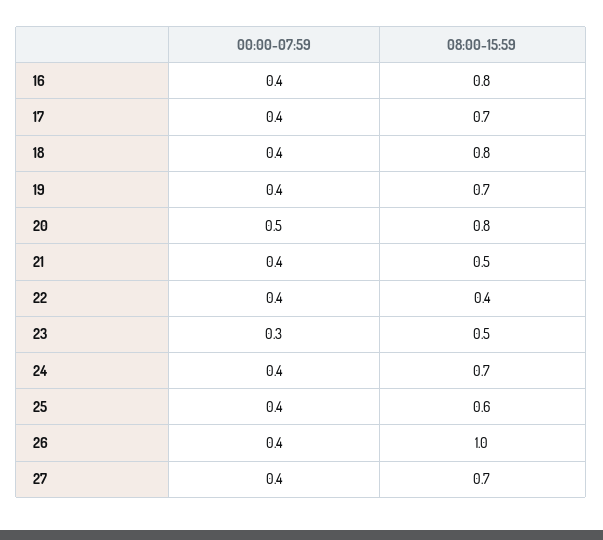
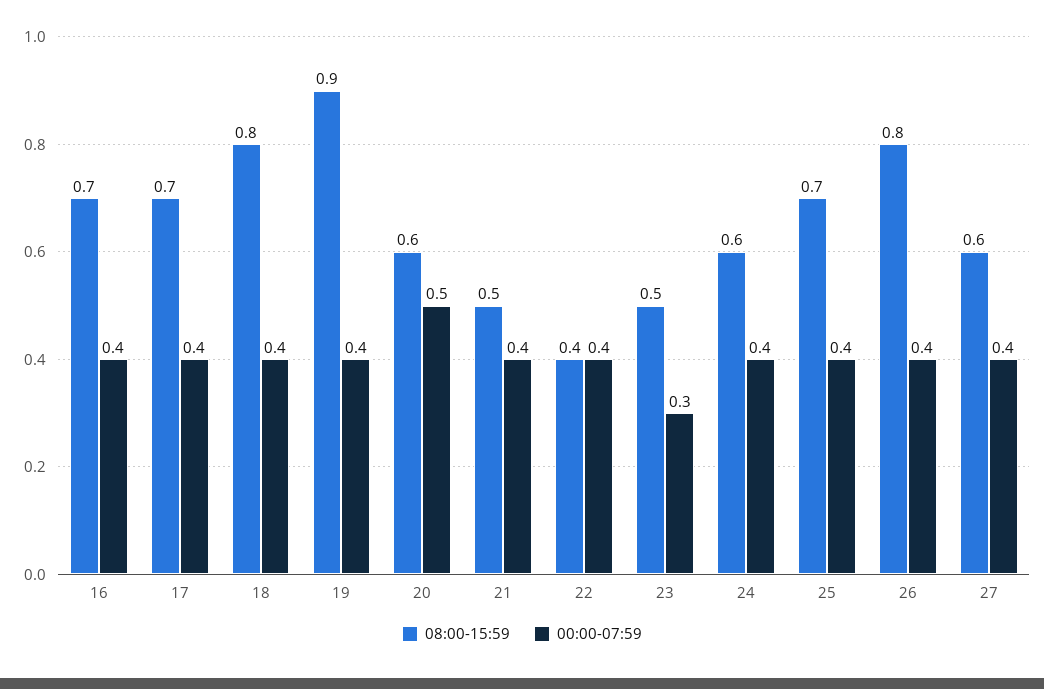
  {
    "00:00-07:59": {
      "16": 0.4,
      "17": 0.4,
      "18": 0.4,
      "19": 0.4,
      "20": 0.5,
      "21": 0.4,
      "22": 0.4,
      "23": 0.3,
      "24": 0.4,
      "25": 0.4,
      "26": 0.4,
      "27": 0.4
    },
    "08:00-15:59": {
-     "16": 0.8,
+     "16": 0.7,
      "17": 0.7,
      "18": 0.8,
-     "19": 0.7,
+     "19": 0.9,
-     "20": 0.8,
+     "20": 0.6,
      "21": 0.5,
      "22": 0.4,
      "23": 0.5,
-     "24": 0.7,
+     "24": 0.6,
-     "25": 0.6,
+     "25": 0.7,
-     "26": 1,
+     "26": 0.8,
-     "27": 0.7
+     "27": 0.6
    }
  }

